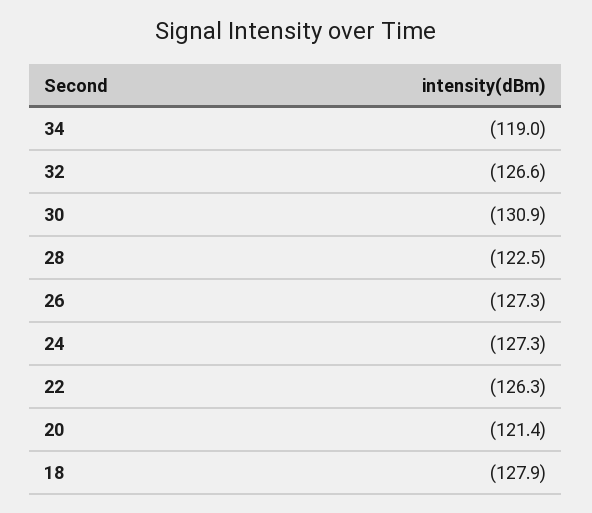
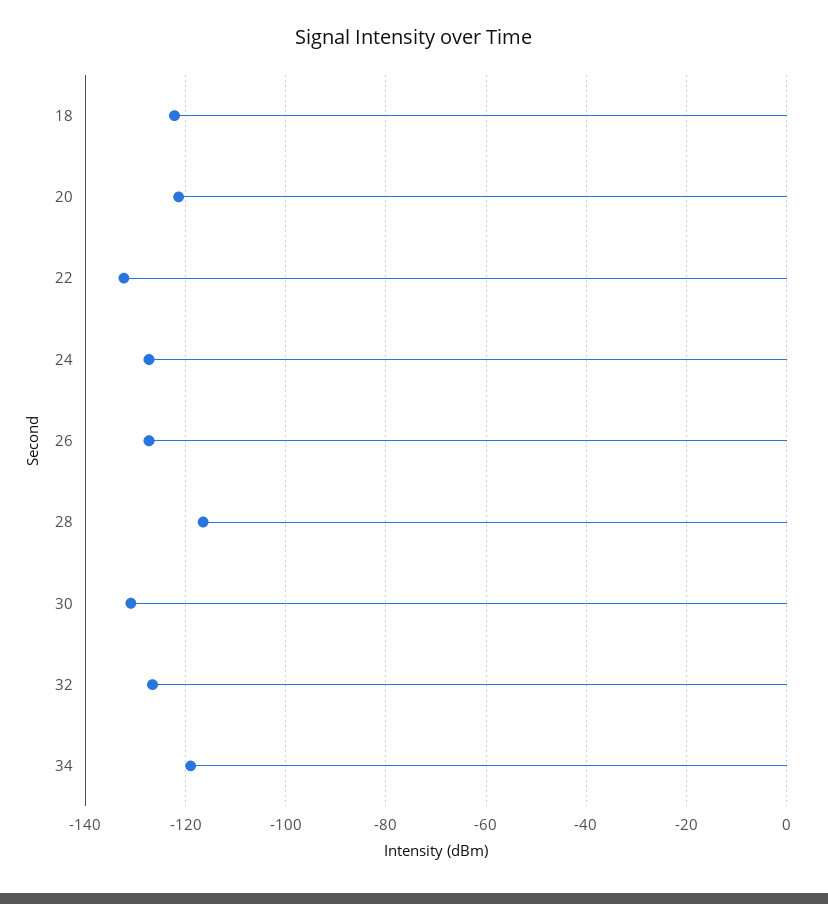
  {
    "34": -119,
    "32": -126.6,
    "30": -130.9,
-   "28": -122.5,
+   "28": -116,
    "26": -127.3,
    "24": -127.3,
-   "22": -126.3,
+   "22": -132,
    "20": -121.4,
-   "18": -127.9
+   "18": -122
  }

